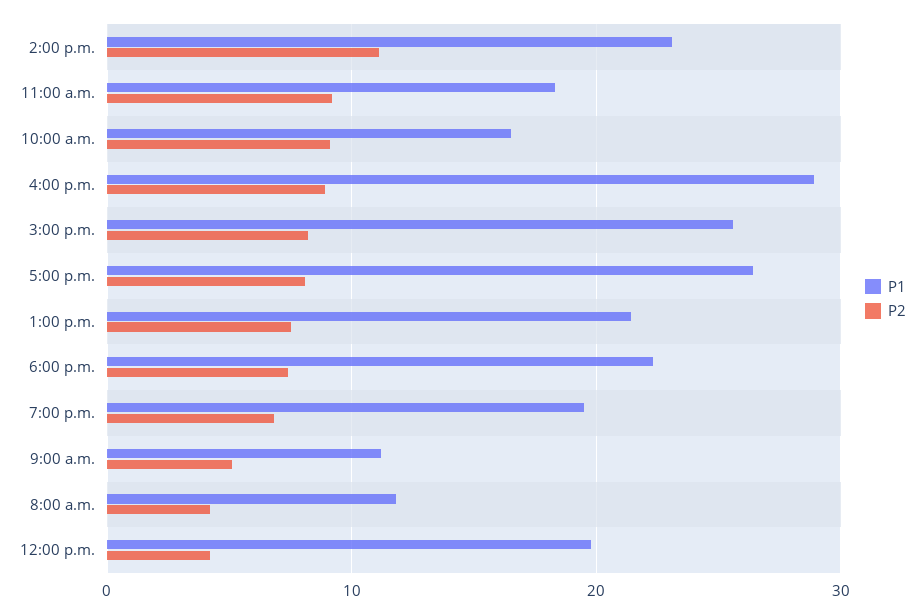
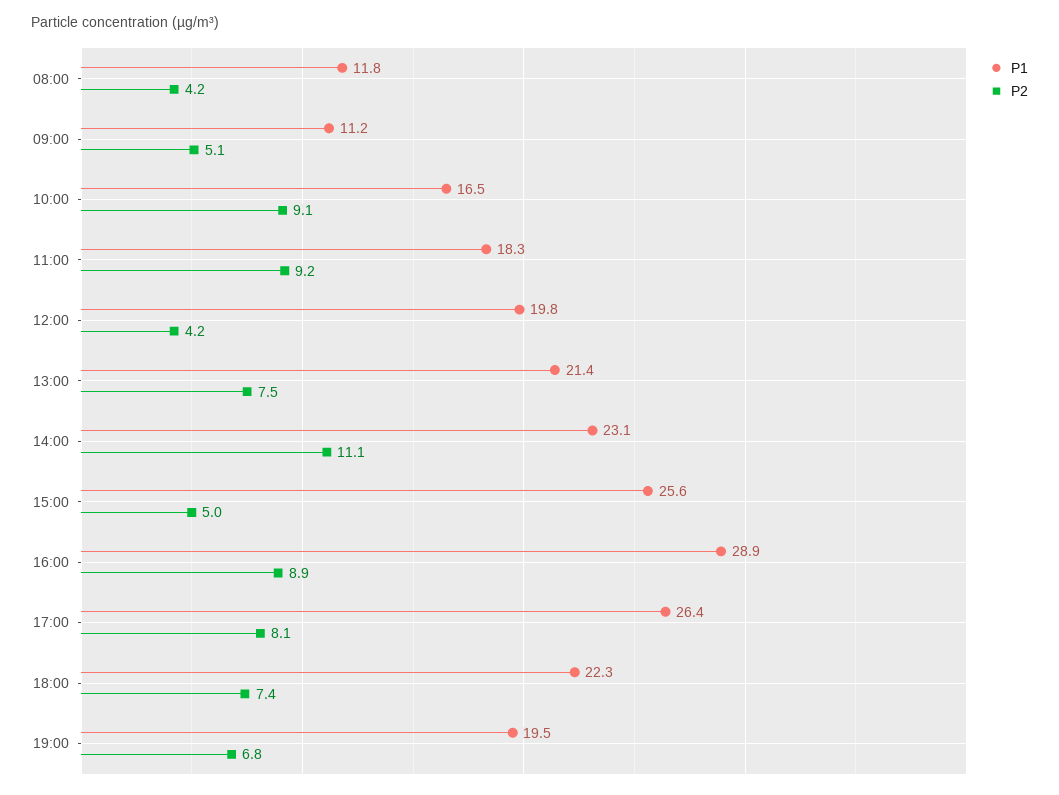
  {
    "P1": {
      "2:00 p.m.": 23.1,
      "11:00 a.m.": 18.3,
      "10:00 a.m.": 16.5,
      "4:00 p.m.": 28.9,
      "3:00 p.m.": 25.6,
      "5:00 p.m.": 26.4,
      "1:00 p.m.": 21.4,
      "6:00 p.m.": 22.3,
      "7:00 p.m.": 19.5,
      "9:00 a.m.": 11.2,
      "8:00 a.m.": 11.8,
      "12:00 p.m.": 19.8
    },
    "P2": {
      "2:00 p.m.": 11.1,
      "11:00 a.m.": 9.2,
      "10:00 a.m.": 9.1,
      "4:00 p.m.": 8.9,
-     "3:00 p.m.": 8,
+     "3:00 p.m.": 5,
      "5:00 p.m.": 8.1,
      "1:00 p.m.": 7.5,
      "6:00 p.m.": 7.4,
      "7:00 p.m.": 6.8,
      "9:00 a.m.": 5.1,
      "8:00 a.m.": 4.2,
      "12:00 p.m.": 4.2
    }
  }

